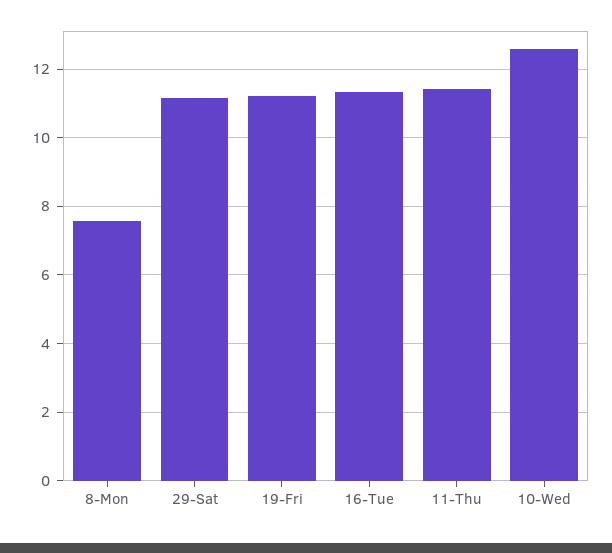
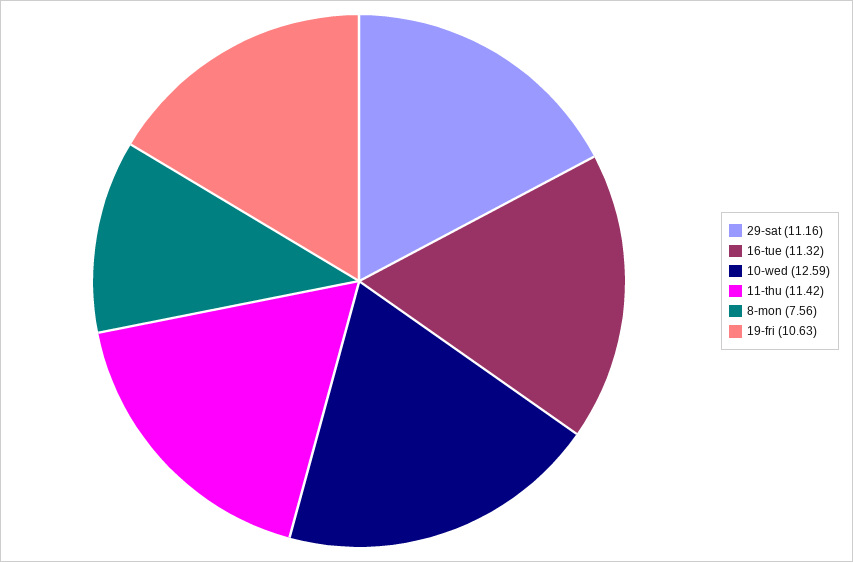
  {
    "8-Mon": 7.56,
    "29-Sat": 11.16,
-   "19-Fri": 11.2,
+   "19-Fri": 10.63,
    "16-Tue": 11.32,
    "11-Thu": 11.42,
    "10-Wed": 12.59
  }

